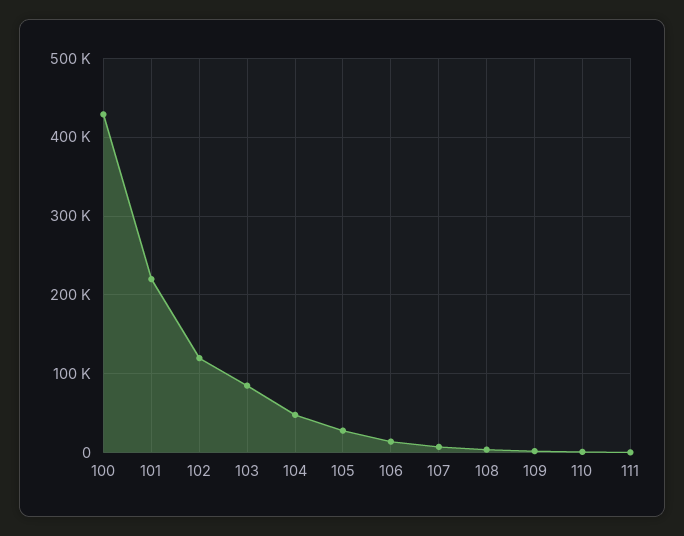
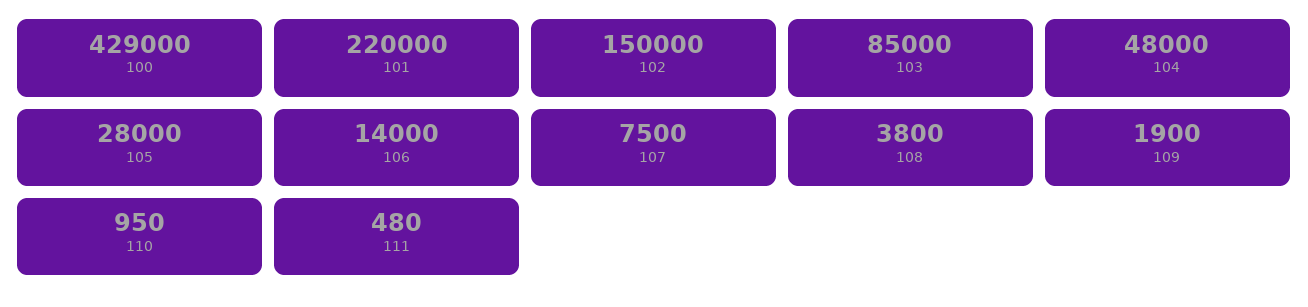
  {
    "100": 429000,
    "101": 220000,
-   "102": 120000,
+   "102": 150000,
    "103": 85000,
    "104": 48000,
    "105": 28000,
    "106": 14000,
    "107": 7500,
    "108": 3800,
    "109": 1900,
    "110": 950,
    "111": 480
  }

